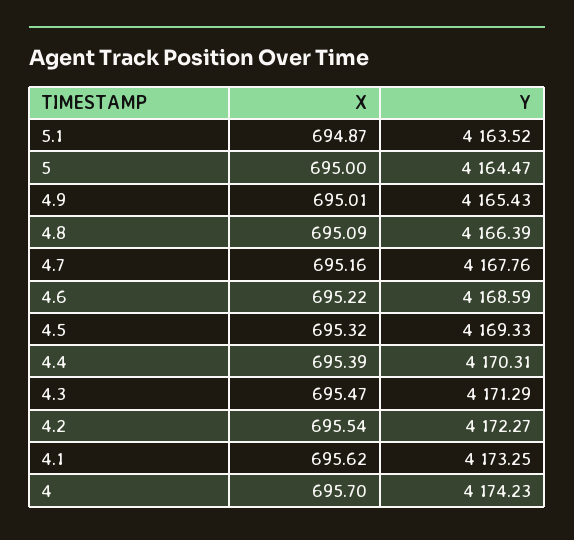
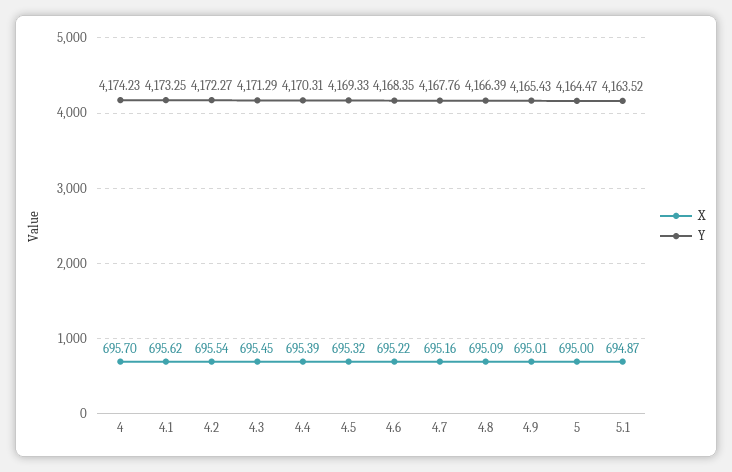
  {
    "X": {
      "5.1": 694.87,
      "5": 695,
      "4.9": 695.01,
      "4.8": 695.09,
      "4.7": 695.16,
      "4.6": 695.22,
      "4.5": 695.32,
      "4.4": 695.39,
-     "4.3": 695.47,
+     "4.3": 695.45,
      "4.2": 695.54,
      "4.1": 695.62,
      "4": 695.7
    },
    "Y": {
      "5.1": 4163.52,
      "5": 4164.47,
      "4.9": 4165.43,
      "4.8": 4166.39,
      "4.7": 4167.76,
-     "4.6": 4168.59,
+     "4.6": 4168.35,
      "4.5": 4169.33,
      "4.4": 4170.31,
      "4.3": 4171.29,
      "4.2": 4172.27,
      "4.1": 4173.25,
      "4": 4174.23
    }
  }

